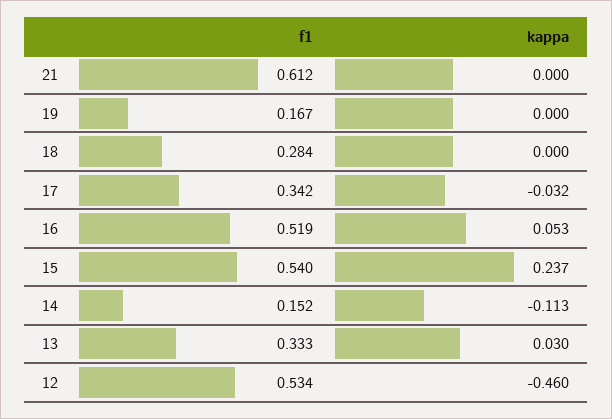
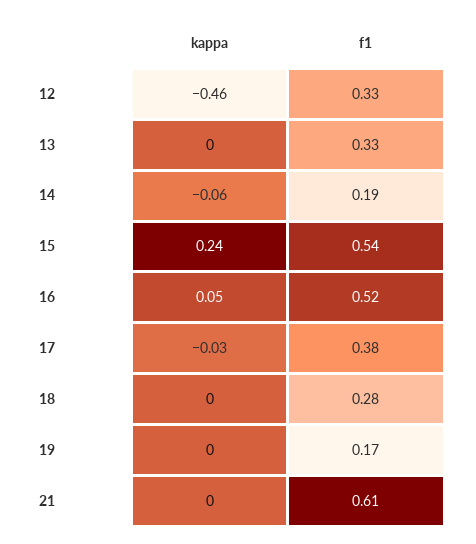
  {
    "f1": {
      "21": 0.612,
      "19": 0.167,
      "18": 0.284,
-     "17": 0.342,
+     "17": 0.38,
      "16": 0.519,
      "15": 0.54,
-     "14": 0.152,
+     "14": 0.19,
      "13": 0.333,
-     "12": 0.534
+     "12": 0.33
    },
    "kappa": {
      "21": 0,
      "19": 0,
      "18": 0,
      "17": -0.032,
      "16": 0.053,
      "15": 0.237,
-     "14": -0.113,
+     "14": -0.06,
-     "13": 0.03,
+     "13": 0,
      "12": -0.46
    }
  }

